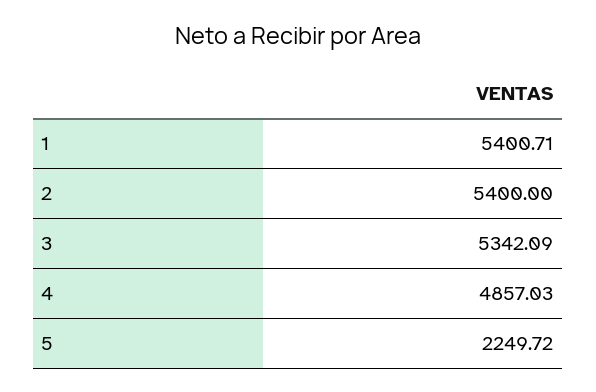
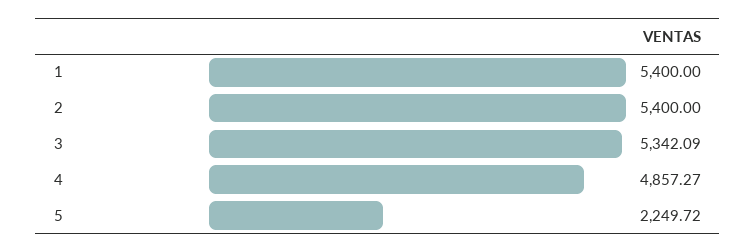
  {
-   "1": 5400.71,
+   "1": 5400,
    "2": 5400,
    "3": 5342.09,
-   "4": 4857.03,
+   "4": 4857.27,
    "5": 2249.72
  }

